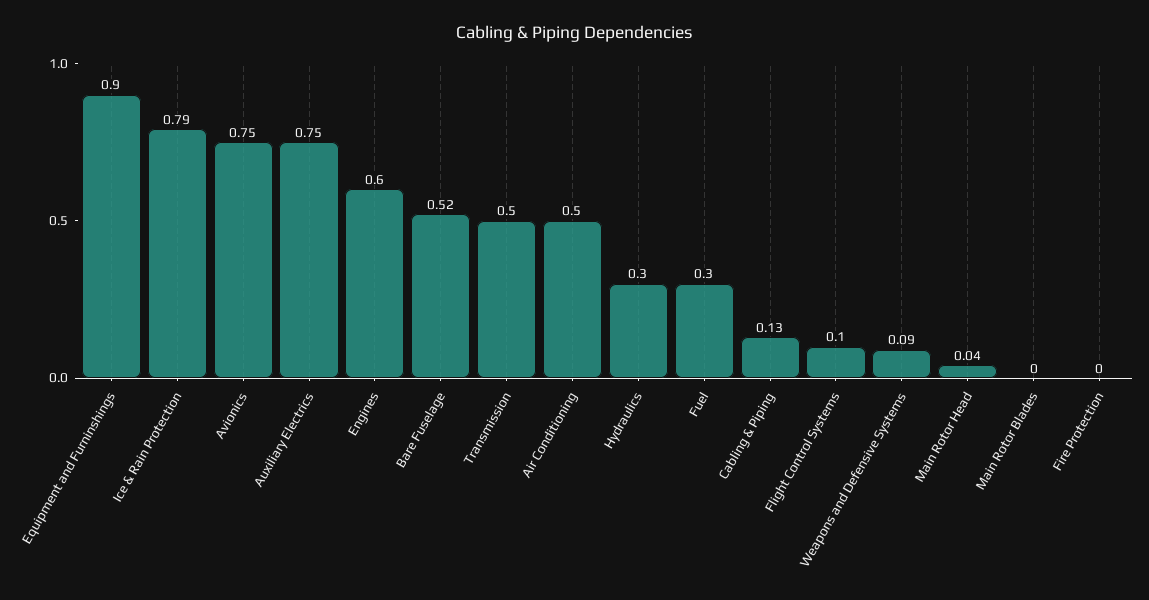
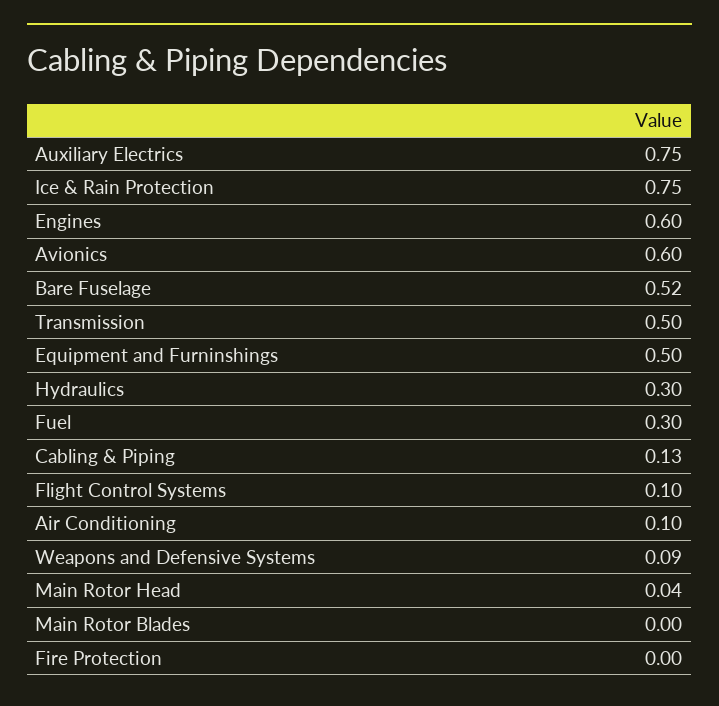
  {
-   "Equipment and Furninshings": 0.9,
+   "Equipment and Furninshings": 0.5,
-   "Ice & Rain Protection": 0.79,
+   "Ice & Rain Protection": 0.75,
-   "Avionics": 0.75,
+   "Avionics": 0.6,
    "Auxiliary Electrics": 0.75,
    "Engines": 0.6,
    "Bare Fuselage": 0.52,
    "Transmission": 0.5,
-   "Air Conditioning": 0.5,
+   "Air Conditioning": 0.1,
    "Hydraulics": 0.3,
    "Fuel": 0.3,
    "Cabling & Piping": 0.13,
    "Flight Control Systems": 0.1,
    "Weapons and Defensive Systems": 0.09,
    "Main Rotor Head": 0.04,
    "Main Rotor Blades": 0,
    "Fire Protection": 0
  }

